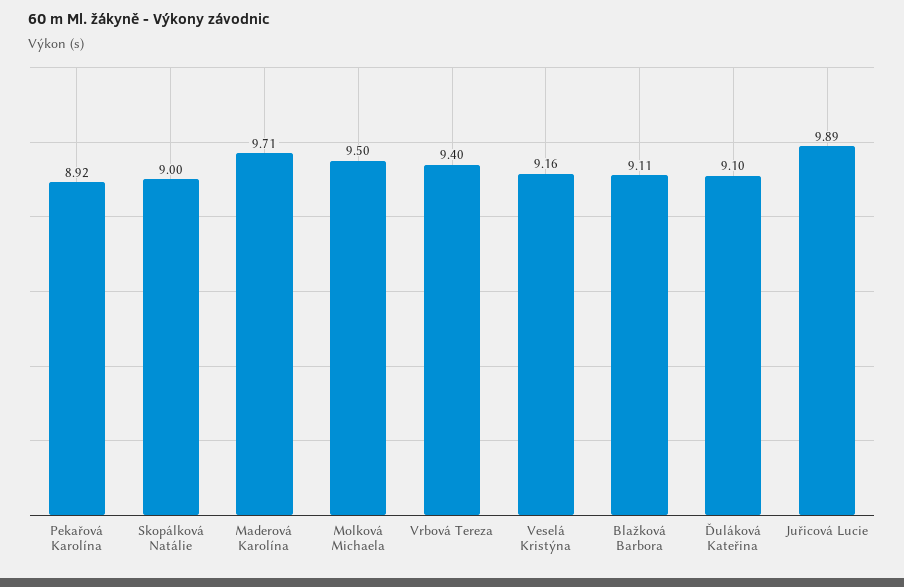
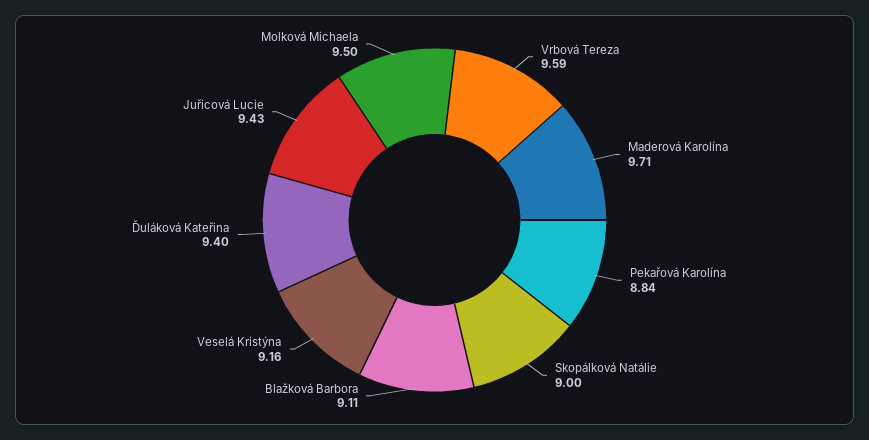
  {
-   "Pekařová Karolína": 8.92,
+   "Pekařová Karolína": 8.84,
    "Skopálková Natálie": 9,
    "Maderová Karolína": 9.71,
    "Molková Michaela": 9.5,
-   "Vrbová Tereza": 9.4,
+   "Vrbová Tereza": 9.59,
    "Veselá Kristýna": 9.16,
    "Blažková Barbora": 9.11,
-   "Ďuláková Kateřina": 9.1,
+   "Ďuláková Kateřina": 9.4,
-   "Juřicová Lucie": 9.89
+   "Juřicová Lucie": 9.43
  }

